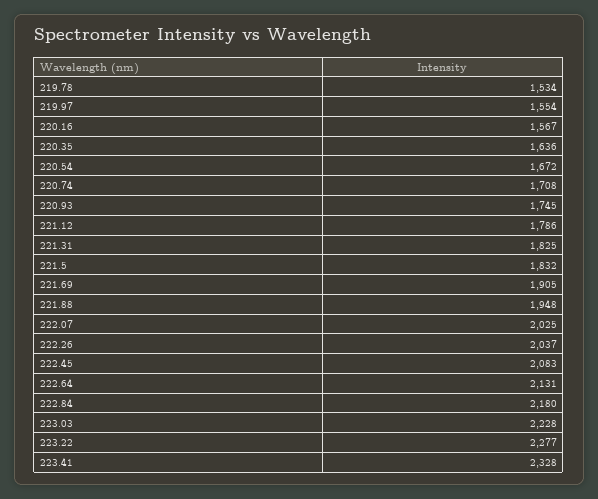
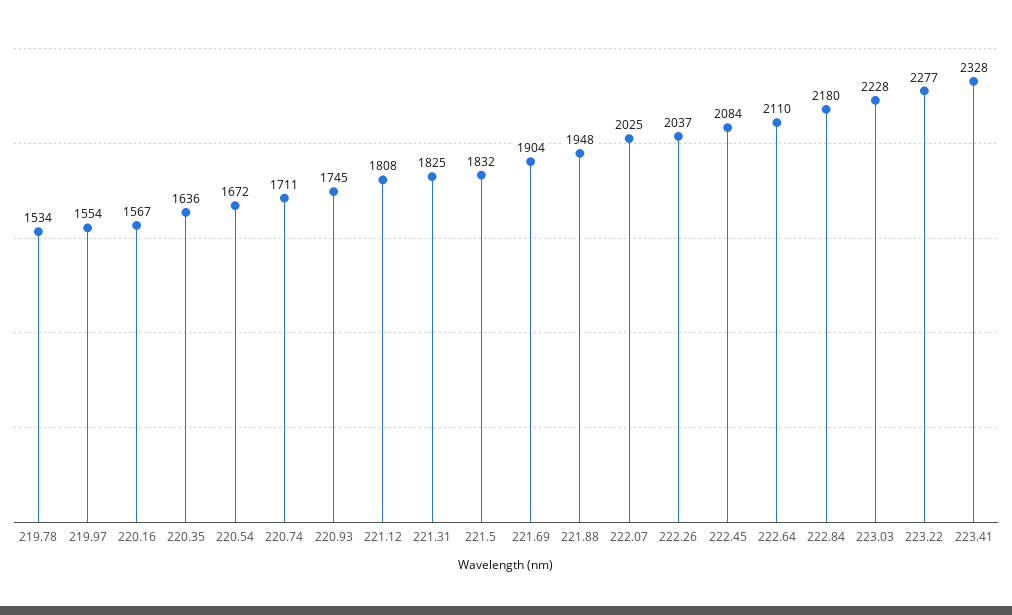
  {
    "219.78": 1534,
    "219.97": 1554,
    "220.16": 1567,
    "220.35": 1636,
    "220.54": 1672,
-   "220.74": 1708,
+   "220.74": 1711,
    "220.93": 1745,
-   "221.12": 1786,
+   "221.12": 1808,
    "221.31": 1825,
    "221.5": 1832,
-   "221.69": 1905,
+   "221.69": 1904,
    "221.88": 1948,
    "222.07": 2025,
    "222.26": 2037,
-   "222.45": 2083,
+   "222.45": 2084,
-   "222.64": 2131,
+   "222.64": 2110,
    "222.84": 2180,
    "223.03": 2228,
    "223.22": 2277,
    "223.41": 2328
  }

